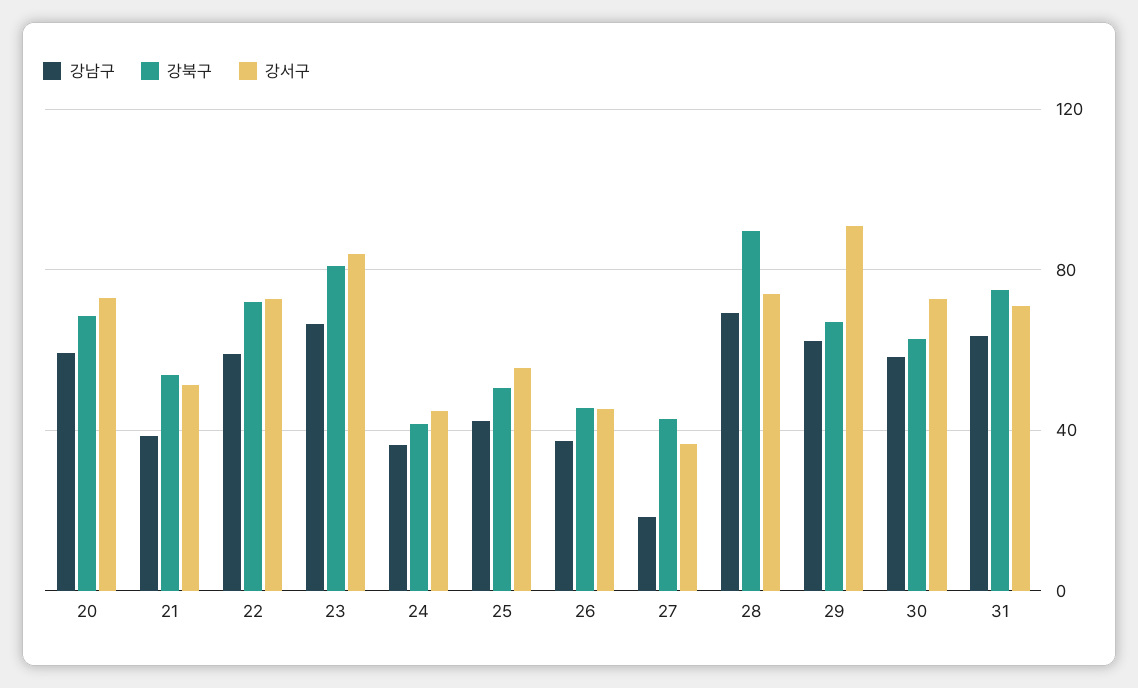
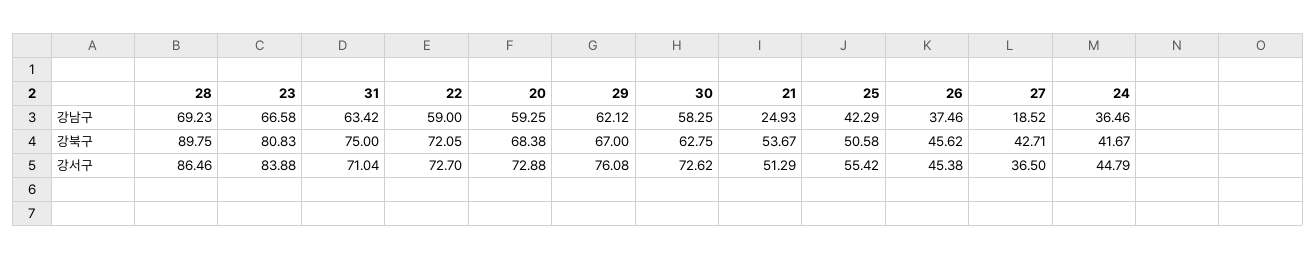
  {
    "강남구": {
      "20": 59.25,
-     "21": 40,
+     "21": 24.93,
      "22": 59,
      "23": 66.58,
      "24": 36.46,
      "25": 42.29,
      "26": 37.46,
      "27": 18.52,
      "28": 69.23,
      "29": 62.12,
      "30": 58.25,
      "31": 63.42
    },
    "강북구": {
      "20": 68.38,
      "21": 53.67,
      "22": 72.05,
      "23": 80.83,
      "24": 41.67,
      "25": 50.58,
      "26": 45.62,
      "27": 42.71,
      "28": 89.75,
      "29": 67,
      "30": 62.75,
      "31": 75
    },
    "강서구": {
      "20": 72.88,
      "21": 51.29,
      "22": 72.7,
      "23": 83.88,
      "24": 44.79,
      "25": 55.42,
      "26": 45.38,
      "27": 36.5,
-     "28": 75,
+     "28": 86.46,
-     "29": 90,
+     "29": 76.08,
      "30": 72.62,
      "31": 71.04
    }
  }

